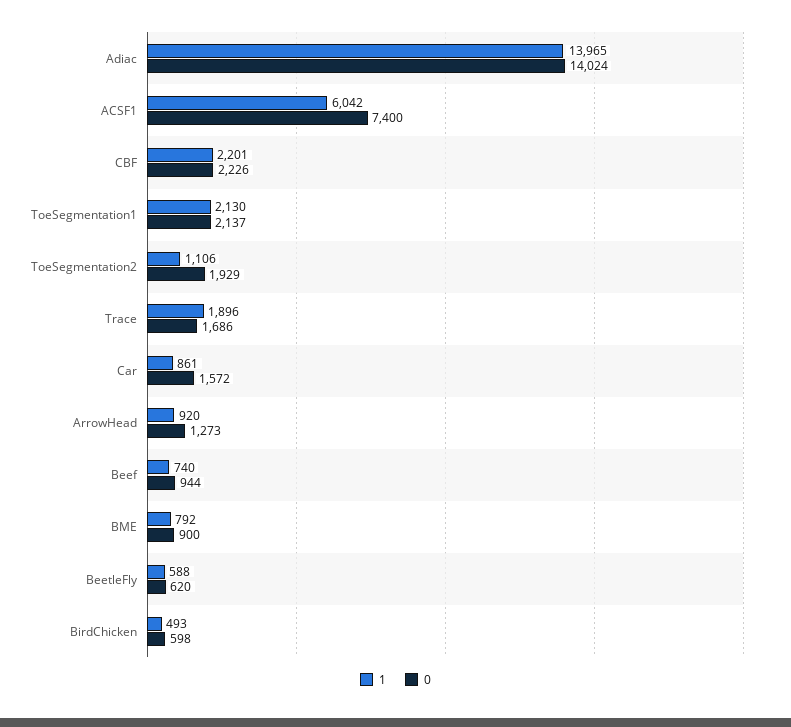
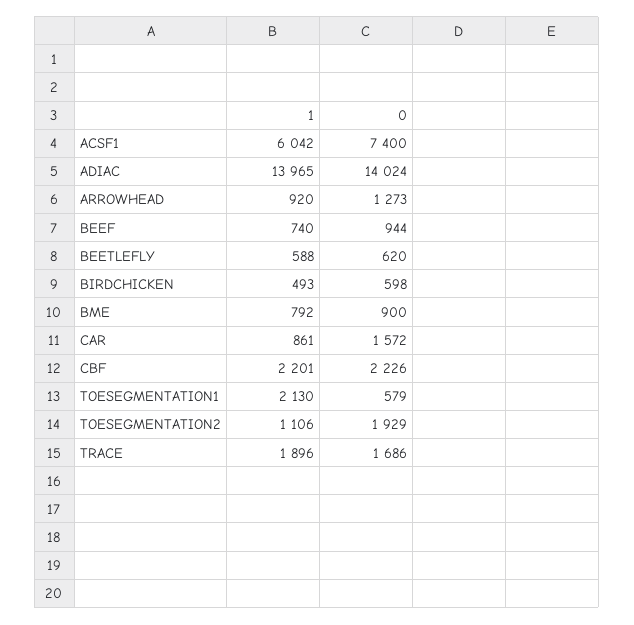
  {
    "1": {
      "Adiac": 13965,
      "ACSF1": 6042,
      "CBF": 2201,
      "ToeSegmentation1": 2130,
      "ToeSegmentation2": 1106,
      "Trace": 1896,
      "Car": 861,
      "ArrowHead": 920,
      "Beef": 740,
      "BME": 792,
      "BeetleFly": 588,
      "BirdChicken": 493
    },
    "0": {
      "Adiac": 14024,
      "ACSF1": 7400,
      "CBF": 2226,
-     "ToeSegmentation1": 2137,
+     "ToeSegmentation1": 579,
      "ToeSegmentation2": 1929,
      "Trace": 1686,
      "Car": 1572,
      "ArrowHead": 1273,
      "Beef": 944,
      "BME": 900,
      "BeetleFly": 620,
      "BirdChicken": 598
    }
  }

